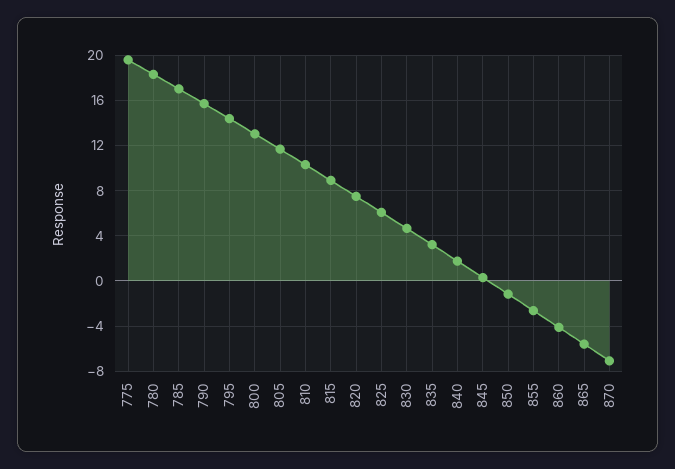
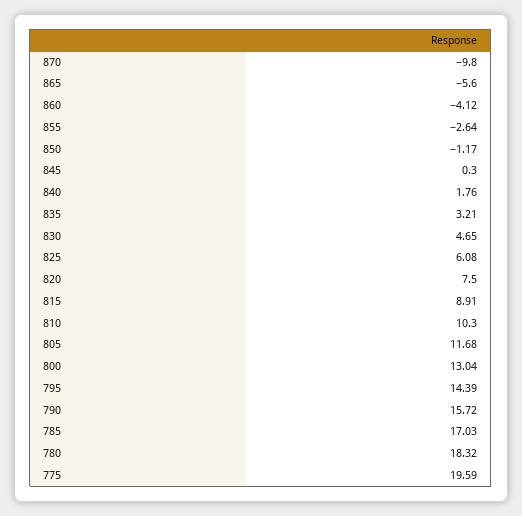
  {
    "775": 19.59,
    "780": 18.32,
    "785": 17.03,
    "790": 15.72,
    "795": 14.39,
    "800": 13.04,
    "805": 11.68,
    "810": 10.3,
    "815": 8.91,
    "820": 7.5,
    "825": 6.08,
    "830": 4.65,
    "835": 3.21,
    "840": 1.76,
    "845": 0.3,
    "850": -1.17,
    "855": -2.64,
    "860": -4.12,
    "865": -5.6,
-   "870": -7
+   "870": -9.8
  }

